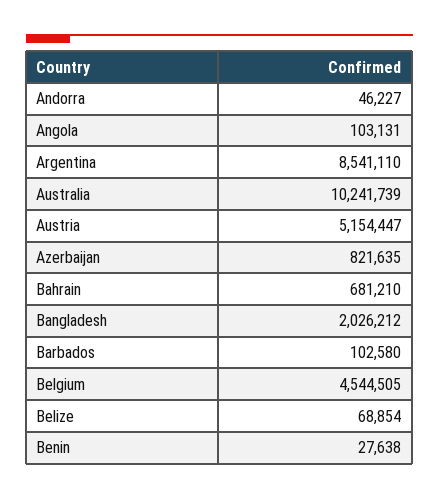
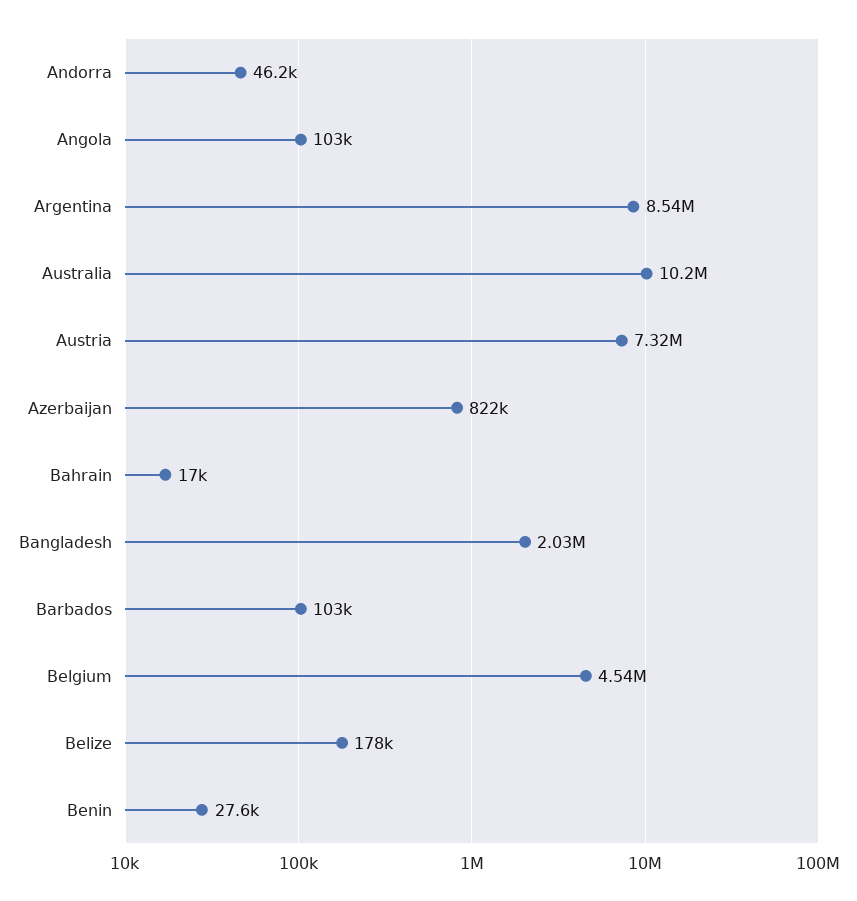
  {
    "Andorra": 46227,
    "Angola": 103131,
    "Argentina": 8541110,
    "Australia": 10241739,
-   "Austria": 5154447,
+   "Austria": 7320000,
    "Azerbaijan": 821635,
-   "Bahrain": 681210,
+   "Bahrain": 17000,
    "Bangladesh": 2026212,
    "Barbados": 102580,
    "Belgium": 4544505,
-   "Belize": 68854,
+   "Belize": 178000,
    "Benin": 27638
  }

